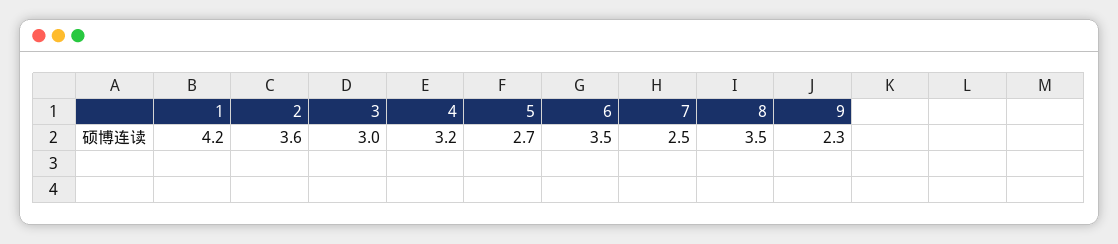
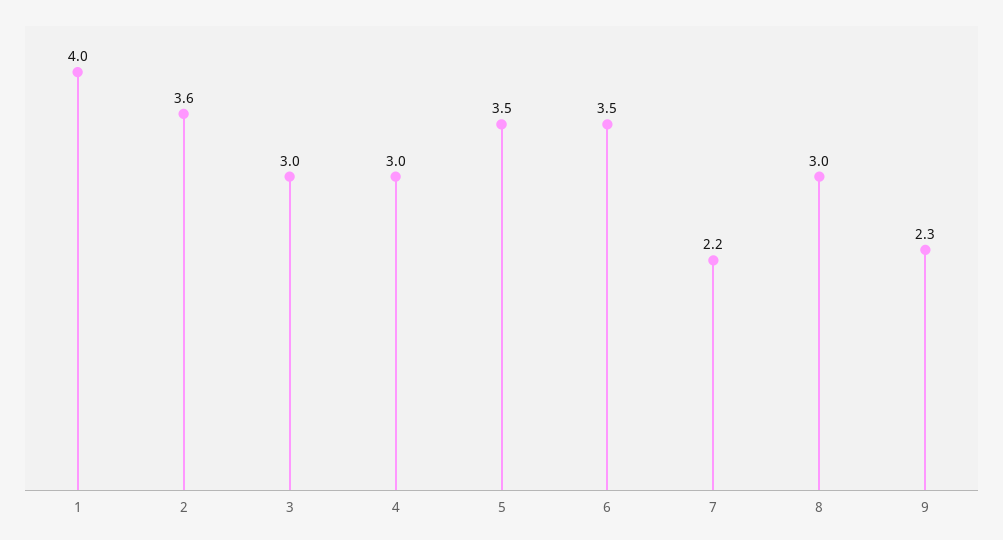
  {
-   "1": 4.2,
+   "1": 4,
    "2": 3.6,
    "3": 3,
-   "4": 3.2,
+   "4": 3,
-   "5": 2.7,
+   "5": 3.5,
    "6": 3.5,
-   "7": 2.5,
+   "7": 2.2,
-   "8": 3.5,
+   "8": 3,
    "9": 2.3
  }

